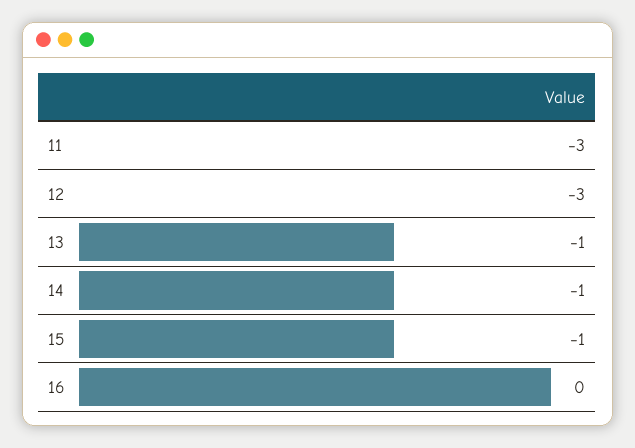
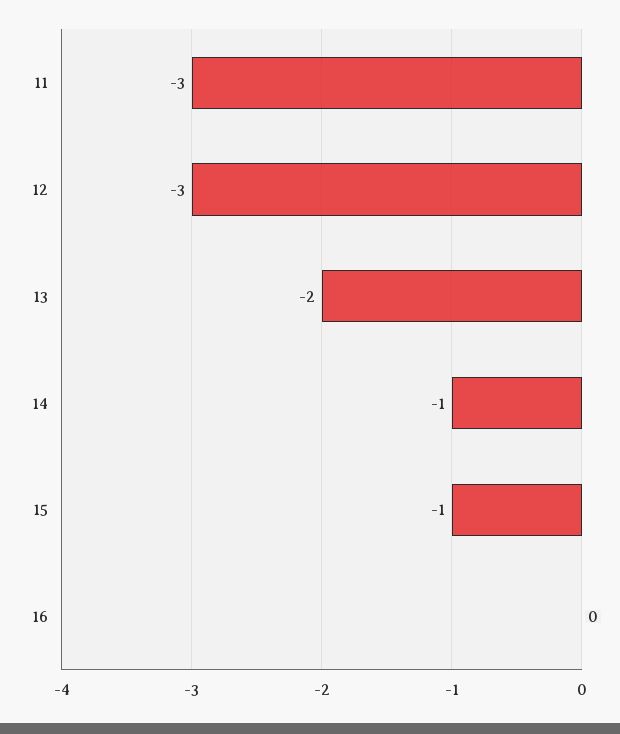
  {
    "11": -3,
    "12": -3,
-   "13": -1,
+   "13": -2,
    "14": -1,
    "15": -1,
    "16": 0
  }

